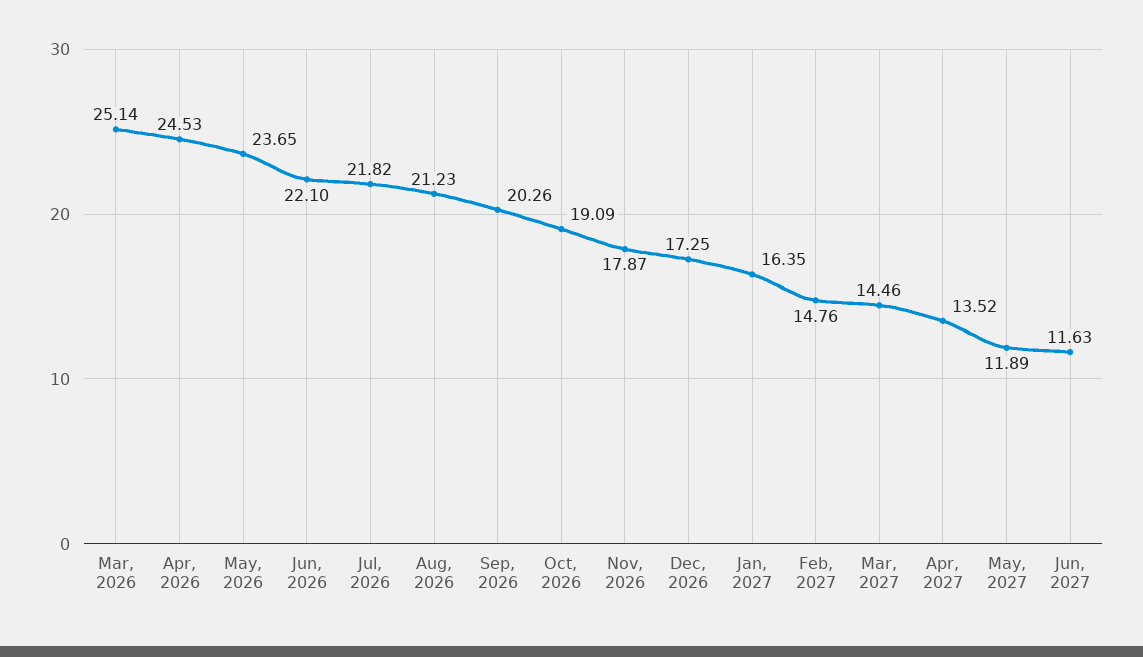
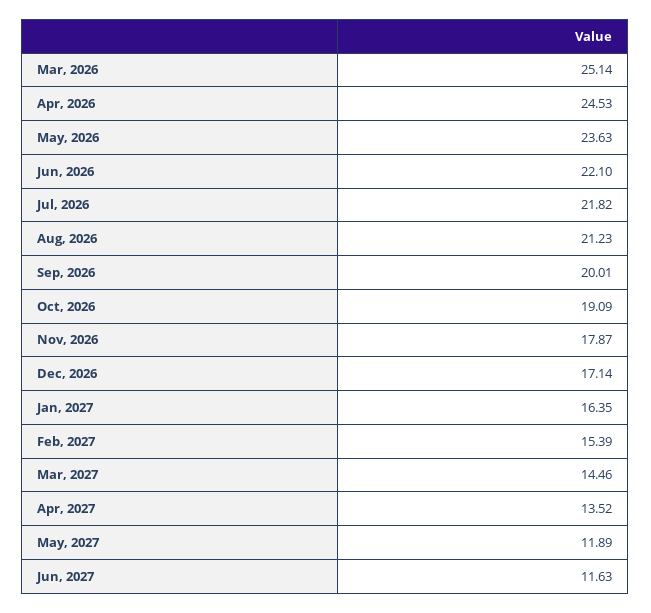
  {
    "Mar, 2026": 25.14,
    "Apr, 2026": 24.53,
-   "May, 2026": 23.65,
+   "May, 2026": 23.63,
    "Jun, 2026": 22.1,
    "Jul, 2026": 21.82,
    "Aug, 2026": 21.23,
-   "Sep, 2026": 20.26,
+   "Sep, 2026": 20.01,
    "Oct, 2026": 19.09,
    "Nov, 2026": 17.87,
-   "Dec, 2026": 17.25,
+   "Dec, 2026": 17.14,
    "Jan, 2027": 16.35,
-   "Feb, 2027": 14.76,
+   "Feb, 2027": 15.39,
    "Mar, 2027": 14.46,
    "Apr, 2027": 13.52,
    "May, 2027": 11.89,
    "Jun, 2027": 11.63
  }

